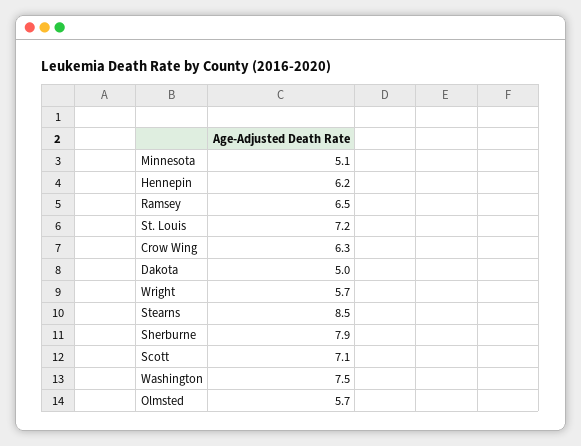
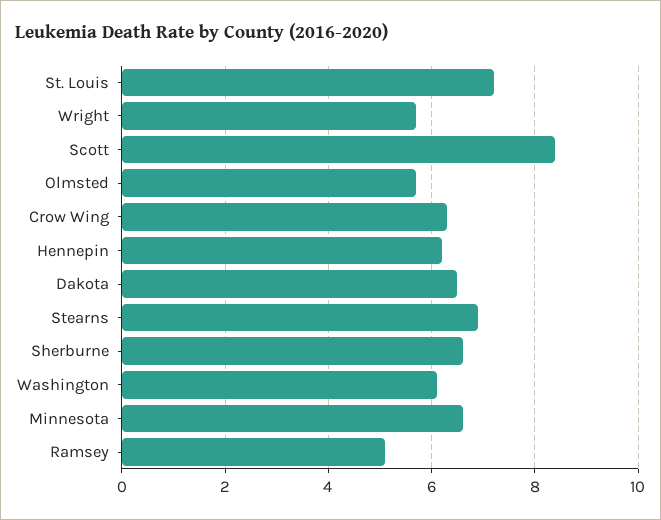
  {
-   "Minnesota": 5.1,
+   "Minnesota": 6.5,
    "Hennepin": 6.2,
-   "Ramsey": 6.5,
+   "Ramsey": 5,
    "St. Louis": 7.2,
    "Crow Wing": 6.3,
-   "Dakota": 5,
+   "Dakota": 6.5,
    "Wright": 5.7,
-   "Stearns": 8.5,
+   "Stearns": 7,
-   "Sherburne": 7.9,
+   "Sherburne": 6.5,
-   "Scott": 7.1,
+   "Scott": 8.5,
-   "Washington": 7.5,
+   "Washington": 6,
    "Olmsted": 5.7
  }

